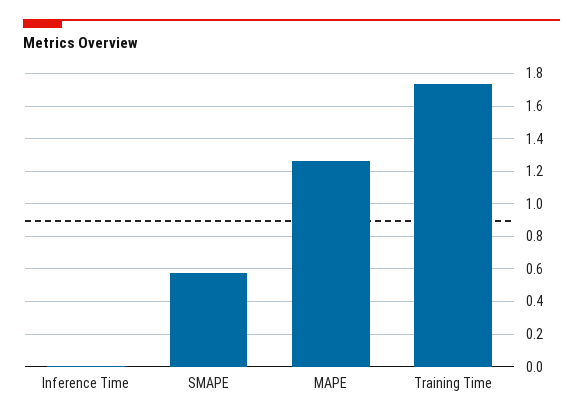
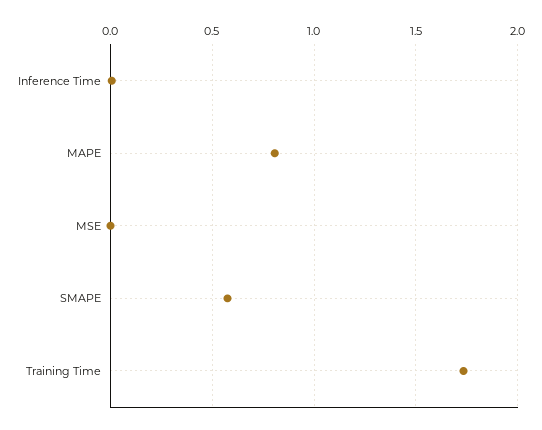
  {
    "Inference Time": 0,
    "SMAPE": 0.6,
-   "MAPE": 1.25,
+   "MAPE": 0.8,
-   "Training Time": 1.75
+   "Training Time": 1.75,
+   "MSE": 0
  }

